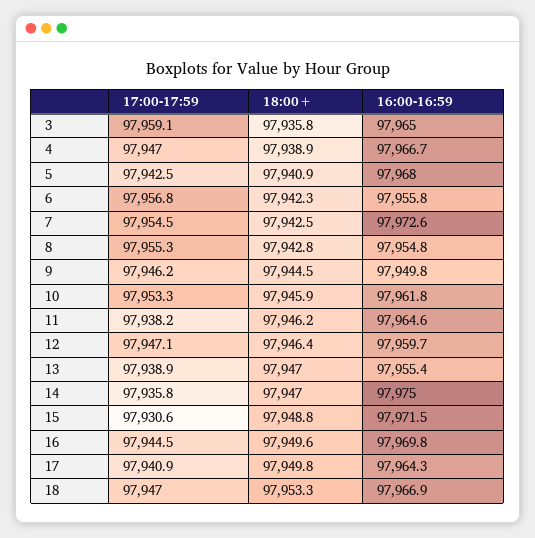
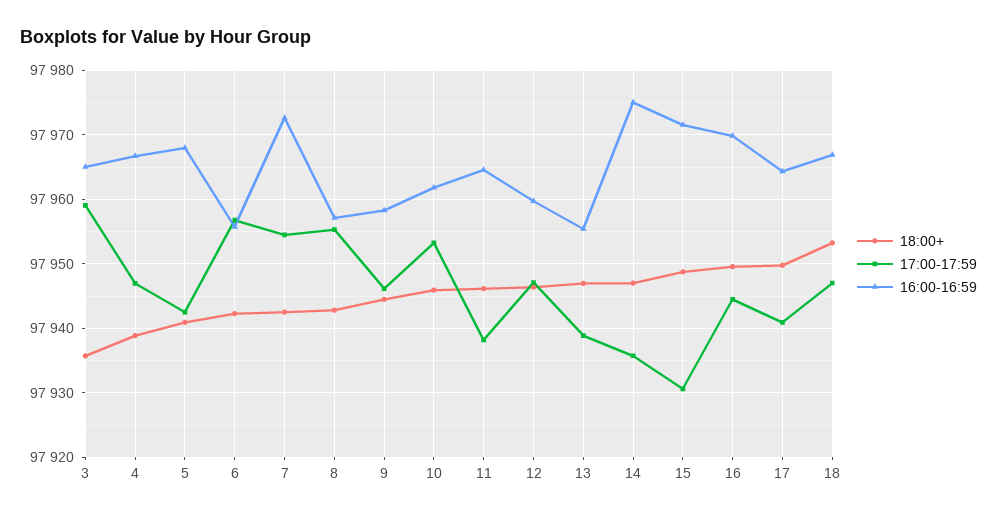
  {
    "17:00-17:59": {
      "3": 97959.1,
      "4": 97947,
      "5": 97942.5,
      "6": 97956.8,
      "7": 97954.5,
      "8": 97955.3,
      "9": 97946.2,
      "10": 97953.3,
      "11": 97938.2,
      "12": 97947.1,
      "13": 97938.9,
      "14": 97935.8,
      "15": 97930.6,
      "16": 97944.5,
      "17": 97940.9,
      "18": 97947
    },
    "18:00+": {
      "3": 97935.8,
      "4": 97938.9,
      "5": 97940.9,
      "6": 97942.3,
      "7": 97942.5,
      "8": 97942.8,
      "9": 97944.5,
      "10": 97945.9,
      "11": 97946.2,
      "12": 97946.4,
      "13": 97947,
      "14": 97947,
      "15": 97948.8,
      "16": 97949.6,
      "17": 97949.8,
      "18": 97953.3
    },
    "16:00-16:59": {
      "3": 97965,
      "4": 97966.7,
      "5": 97968,
      "6": 97955.8,
      "7": 97972.6,
-     "8": 97954.8,
+     "8": 97957,
-     "9": 97949.8,
+     "9": 97958,
      "10": 97961.8,
      "11": 97964.6,
      "12": 97959.7,
      "13": 97955.4,
      "14": 97975,
      "15": 97971.5,
      "16": 97969.8,
      "17": 97964.3,
      "18": 97966.9
    }
  }

